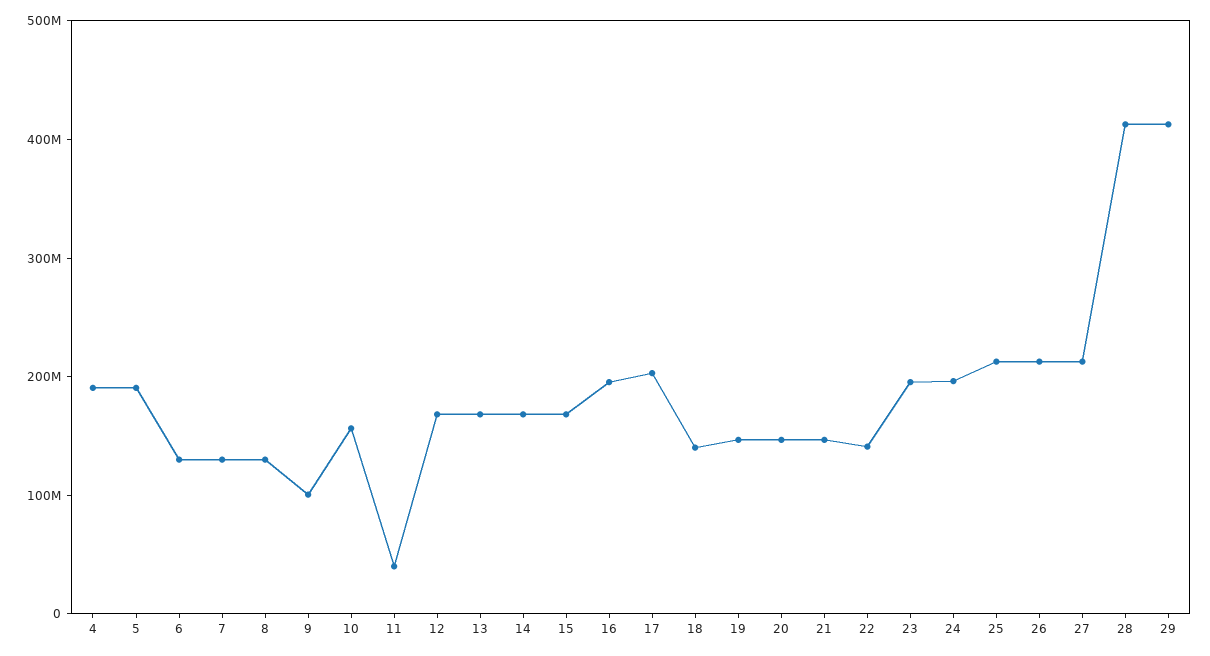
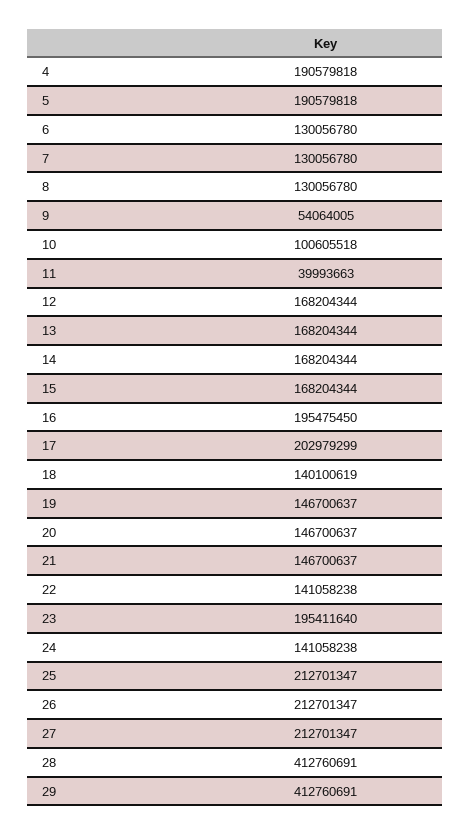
  {
    "4": 190579818,
    "5": 190579818,
    "6": 130056780,
    "7": 130056780,
    "8": 130056780,
-   "9": 100000000,
+   "9": 54064005,
-   "10": 160000000,
+   "10": 100605518,
    "11": 39993663,
    "12": 168204344,
    "13": 168204344,
    "14": 168204344,
    "15": 168204344,
    "16": 195475450,
    "17": 202979299,
    "18": 140100619,
    "19": 146700637,
    "20": 146700637,
    "21": 146700637,
    "22": 141058238,
    "23": 195411640,
-   "24": 200000000,
+   "24": 141058238,
    "25": 212701347,
    "26": 212701347,
    "27": 212701347,
    "28": 412760691,
    "29": 412760691
  }

